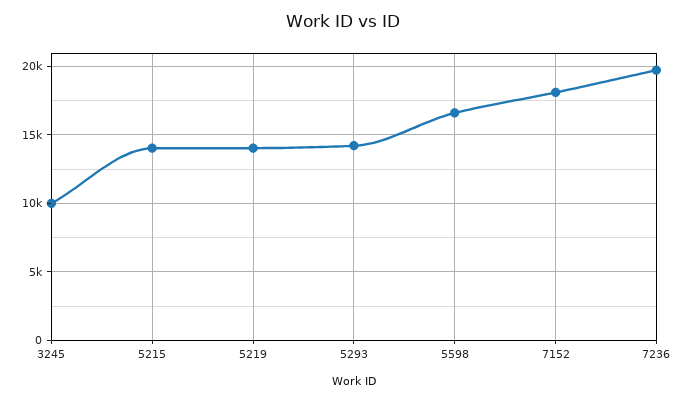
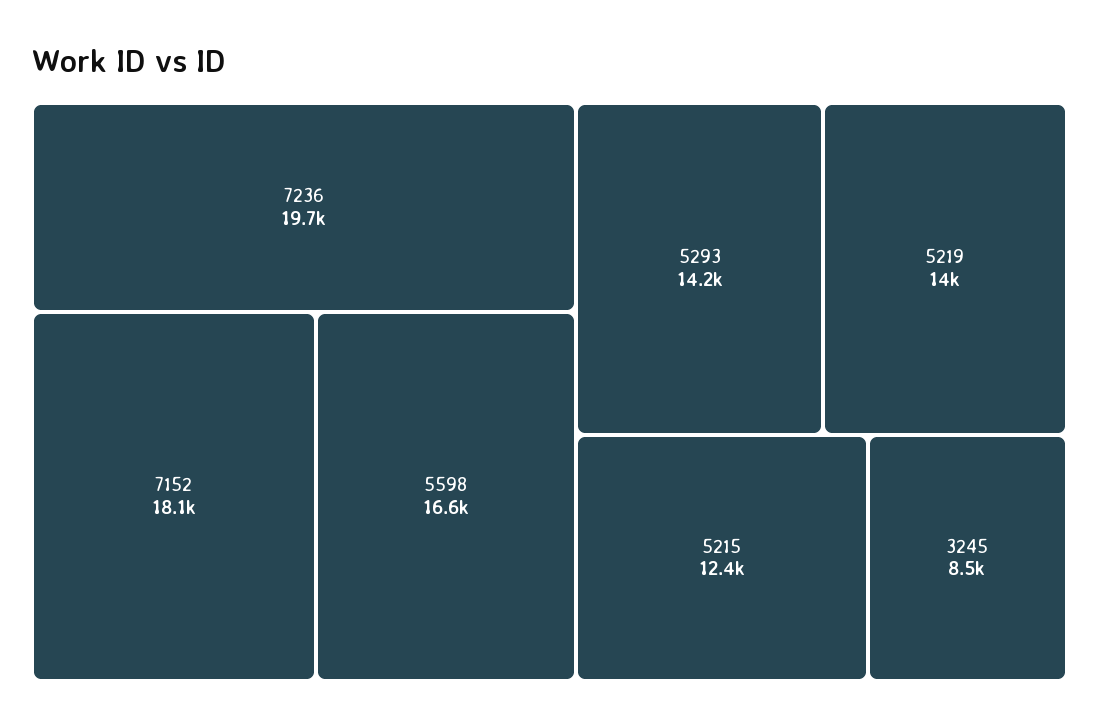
  {
-   "3245": 10000,
+   "3245": 8500,
-   "5215": 14000,
+   "5215": 12400,
    "5219": 14000,
    "5293": 14200,
    "5598": 16600,
    "7152": 18100,
    "7236": 19700
  }

